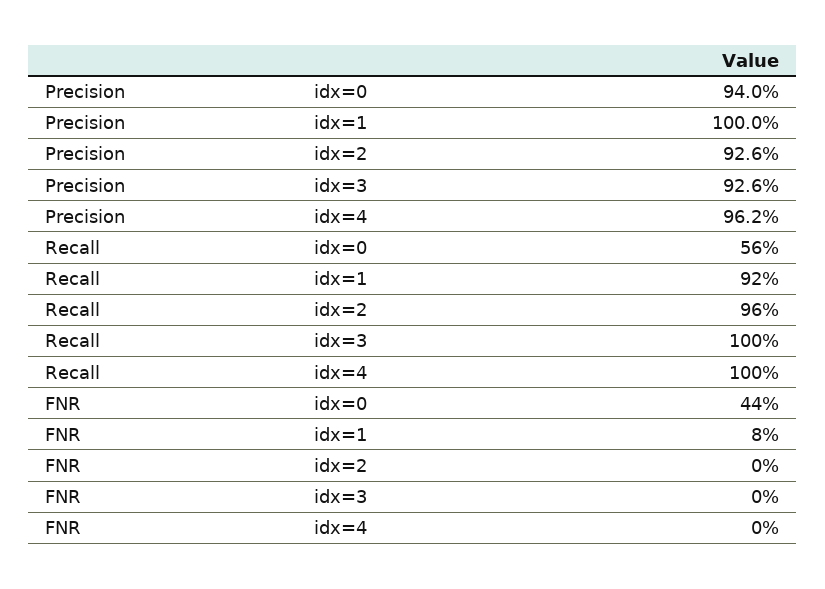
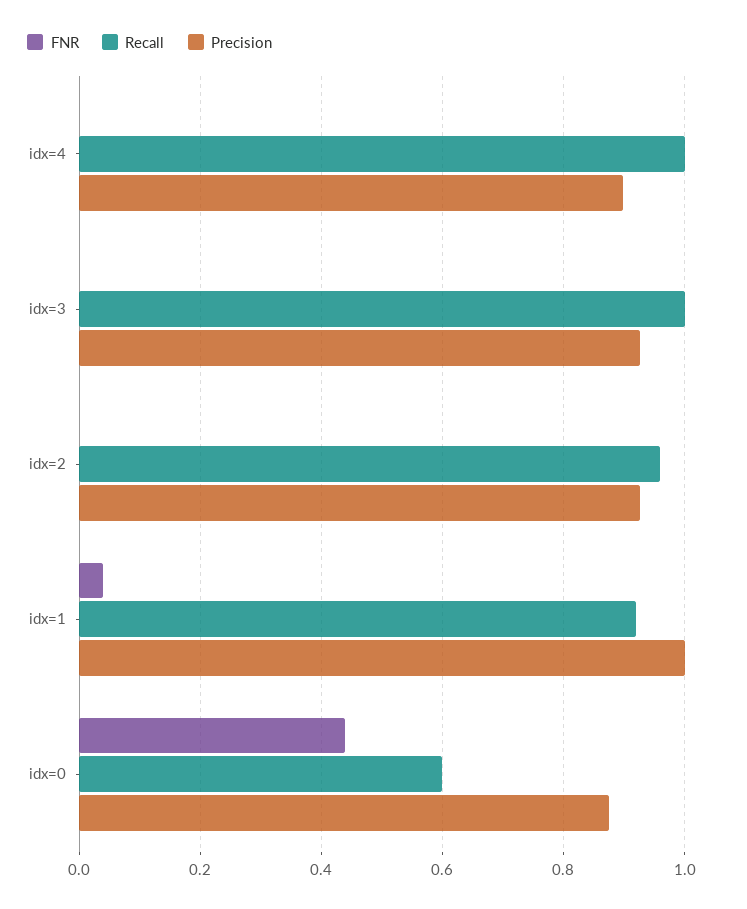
  {
    "Precision": {
-     "idx=0": 0.94,
+     "idx=0": 0.88,
      "idx=1": 1,
      "idx=2": 0.926,
      "idx=3": 0.926,
-     "idx=4": 0.962
+     "idx=4": 0.9
    },
    "Recall": {
-     "idx=0": 0.56,
+     "idx=0": 0.6,
      "idx=1": 0.92,
      "idx=2": 0.96,
      "idx=3": 1,
      "idx=4": 1
    },
    "FNR": {
      "idx=0": 0.44,
-     "idx=1": 0.08,
+     "idx=1": 0.04,
      "idx=2": 0,
      "idx=3": 0,
      "idx=4": 0
    }
  }

